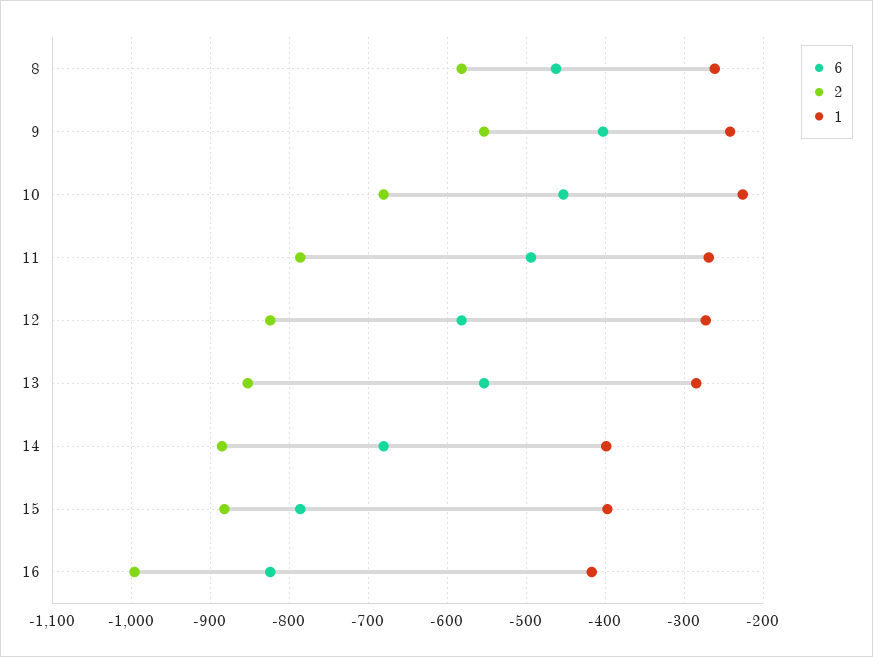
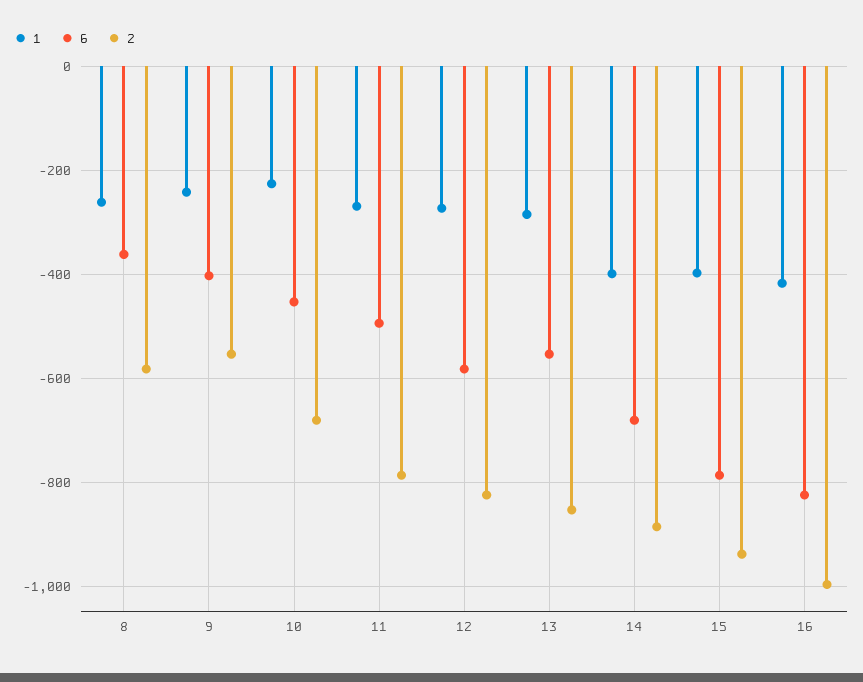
  {
    "6": {
-     "8": -460,
+     "8": -360,
      "9": -400,
      "10": -450,
      "11": -490,
      "12": -580,
      "13": -550,
      "14": -680,
      "15": -790,
      "16": -820
    },
    "2": {
      "8": -580,
      "9": -550,
      "10": -680,
      "11": -790,
      "12": -820,
      "13": -850,
      "14": -890,
-     "15": -880,
+     "15": -940,
      "16": -1000
    },
    "1": {
      "8": -260,
      "9": -240,
      "10": -230,
      "11": -270,
      "12": -270,
      "13": -280,
      "14": -400,
      "15": -400,
      "16": -420
    }
  }

